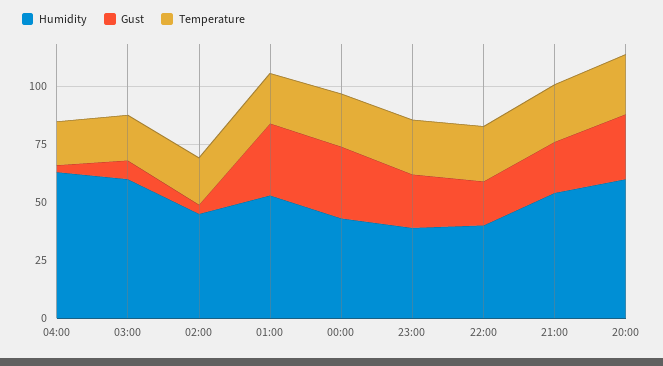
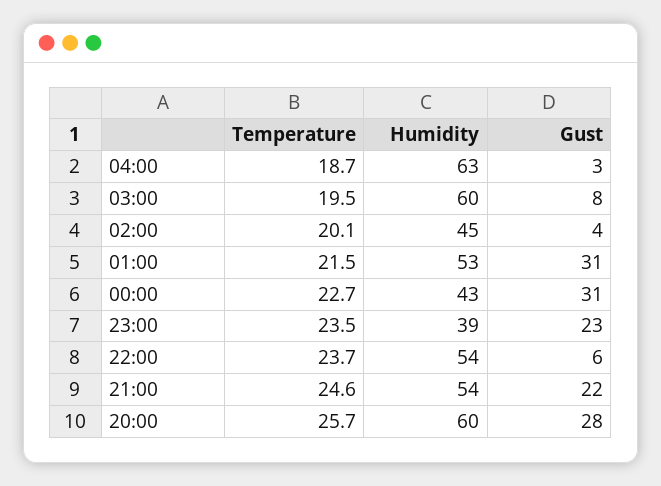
  {
    "Humidity": {
      "04:00": 63,
      "03:00": 60,
      "02:00": 45,
      "01:00": 53,
      "00:00": 43,
      "23:00": 39,
-     "22:00": 40,
+     "22:00": 54,
      "21:00": 54,
      "20:00": 60
    },
    "Gust": {
      "04:00": 3,
      "03:00": 8,
      "02:00": 4,
      "01:00": 31,
      "00:00": 31,
      "23:00": 23,
-     "22:00": 20,
+     "22:00": 6,
      "21:00": 22,
      "20:00": 28
    },
    "Temperature": {
      "04:00": 18.7,
      "03:00": 19.5,
      "02:00": 20.1,
      "01:00": 21.5,
      "00:00": 22.7,
      "23:00": 23.5,
      "22:00": 23.7,
      "21:00": 24.6,
      "20:00": 25.7
    }
  }

